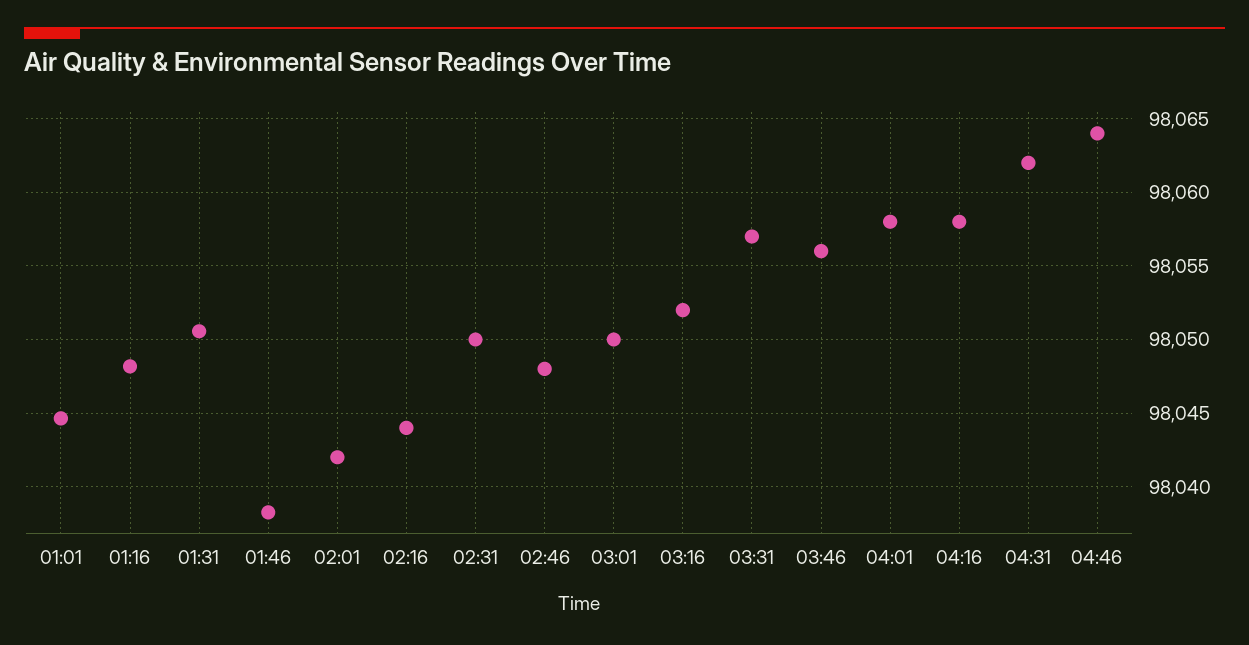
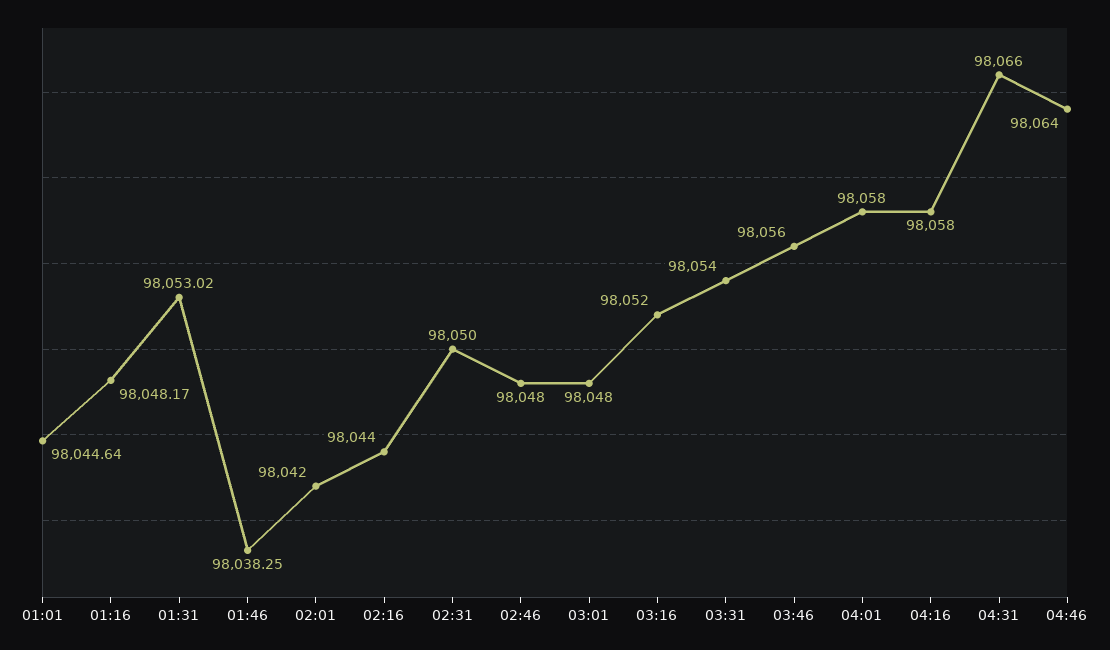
  {
    "01:01": 98044.64,
    "01:16": 98048.17,
-   "01:31": 98050.5,
+   "01:31": 98053.02,
    "01:46": 98038.25,
    "02:01": 98042,
    "02:16": 98044,
    "02:31": 98050,
    "02:46": 98048,
-   "03:01": 98050,
+   "03:01": 98048,
    "03:16": 98052,
-   "03:31": 98057,
+   "03:31": 98054,
    "03:46": 98056,
    "04:01": 98058,
    "04:16": 98058,
-   "04:31": 98062,
+   "04:31": 98066,
    "04:46": 98064
  }

